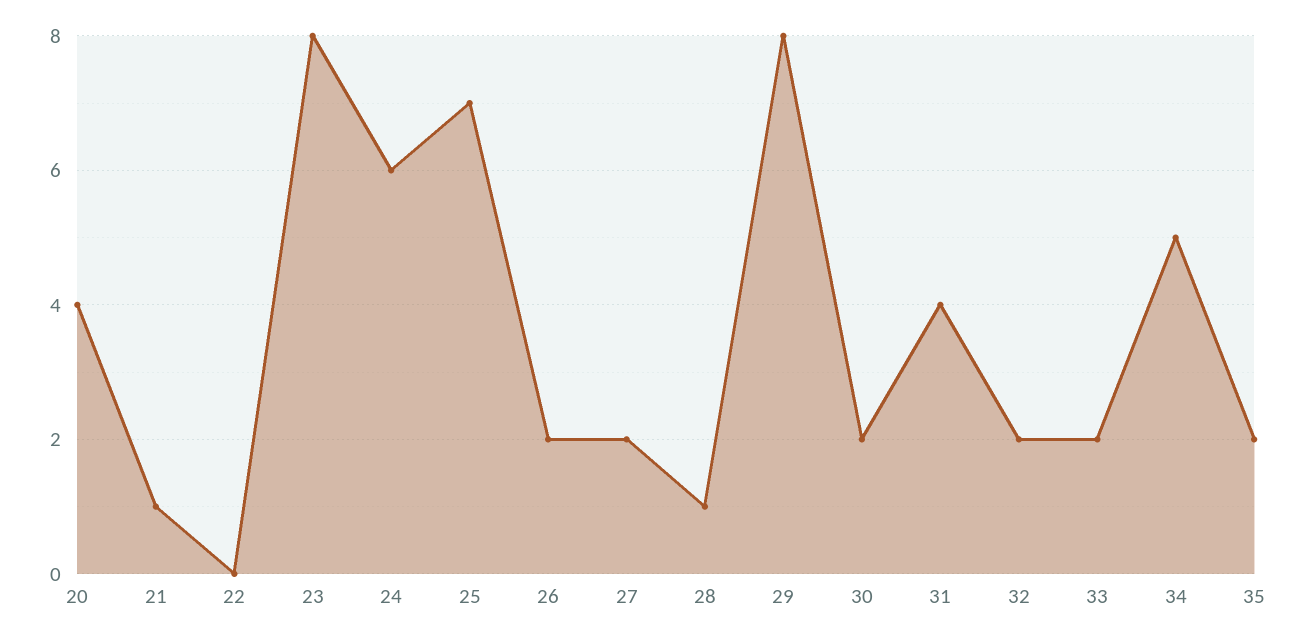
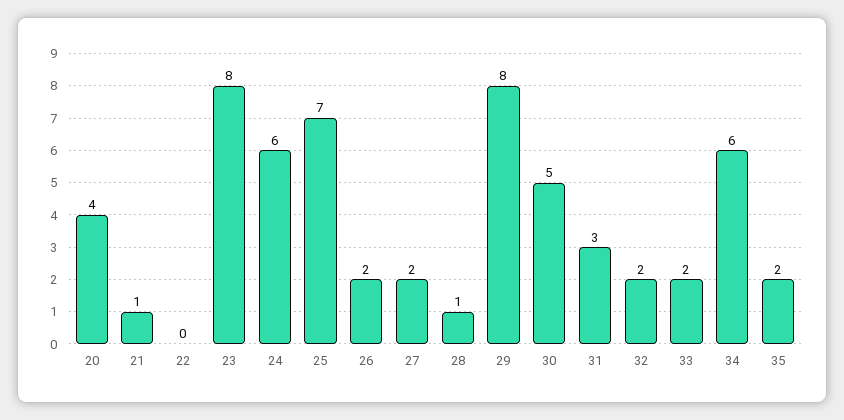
  {
    "20": 4,
    "21": 1,
    "22": 0,
    "23": 8,
    "24": 6,
    "25": 7,
    "26": 2,
    "27": 2,
    "28": 1,
    "29": 8,
-   "30": 2,
+   "30": 5,
-   "31": 4,
+   "31": 3,
    "32": 2,
    "33": 2,
-   "34": 5,
+   "34": 6,
    "35": 2
  }

